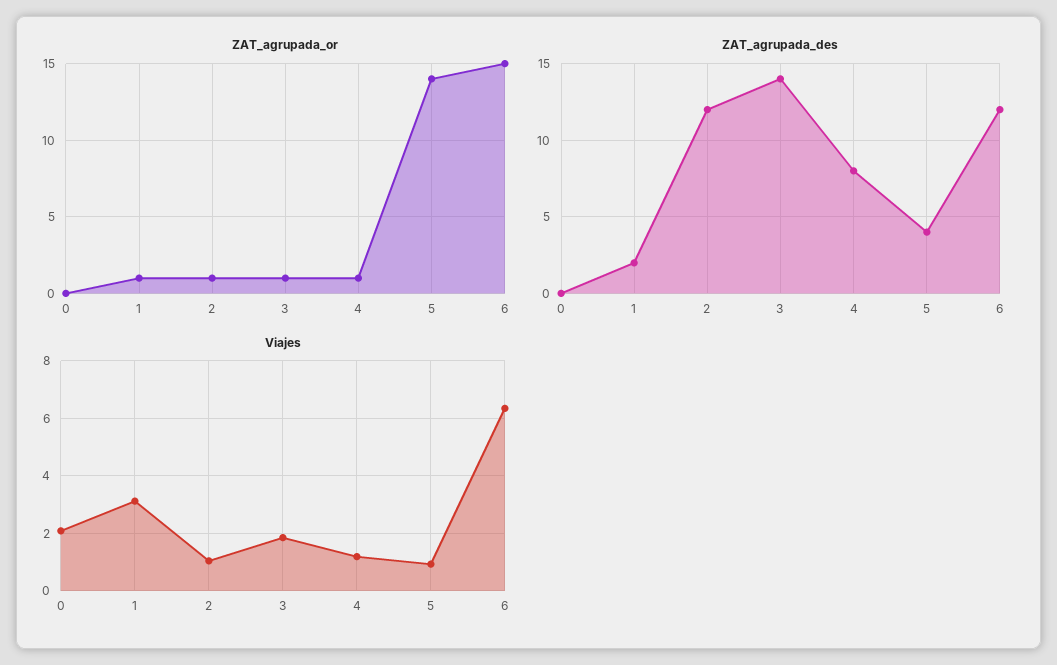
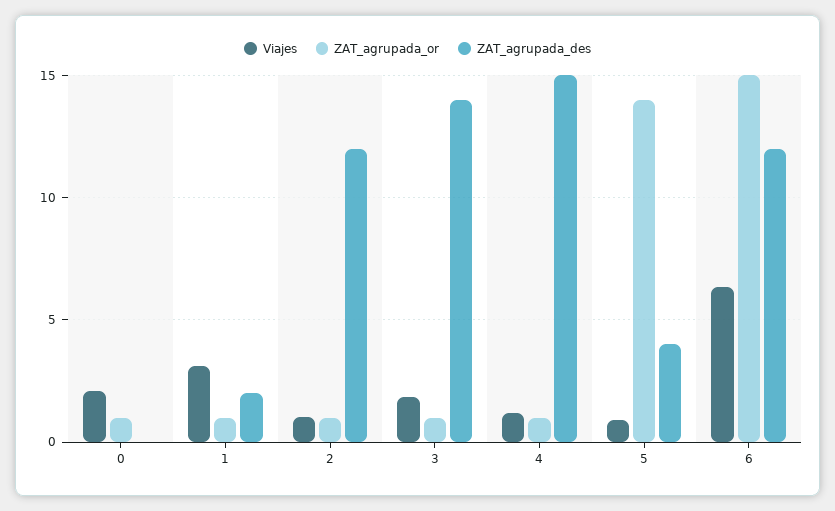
  {
    "ZAT_agrupada_or": {
-     "0": 0,
+     "0": 1,
      "1": 1,
      "2": 1,
      "3": 1,
      "4": 1,
      "5": 14,
      "6": 15
    },
    "ZAT_agrupada_des": {
      "0": 0,
      "1": 2,
      "2": 12,
      "3": 14,
-     "4": 8,
+     "4": 15,
      "5": 4,
      "6": 12
    },
    "Viajes": {
      "0": 2,
      "1": 3,
      "2": 1,
      "3": 1.75,
      "4": 1.25,
      "5": 1,
      "6": 6.25
    }
  }

